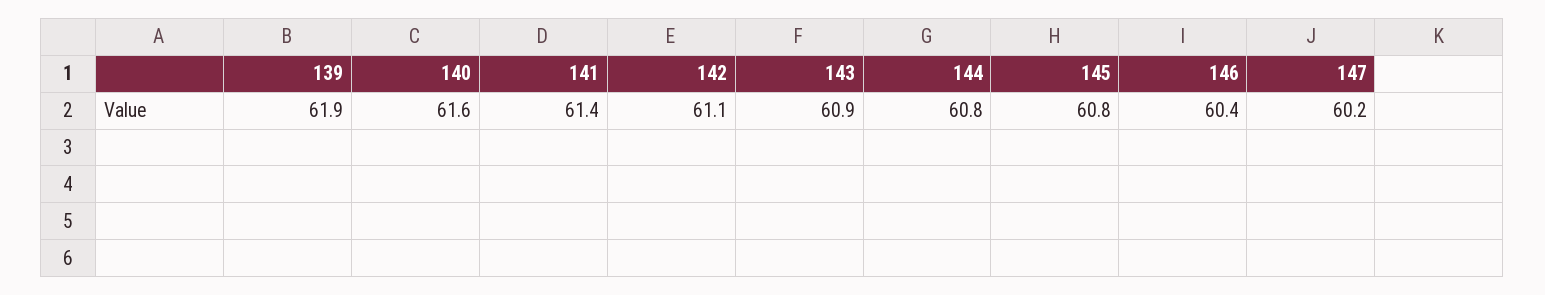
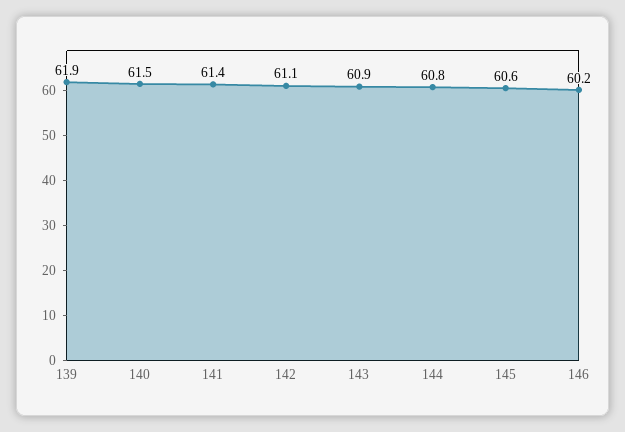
  {
    "139": 61.9,
-   "140": 61.6,
+   "140": 61.5,
    "141": 61.4,
    "142": 61.1,
    "143": 60.9,
    "144": 60.8,
-   "145": 60.8,
+   "145": 60.6,
-   "146": 60.4,
+   "146": 60.2
-   "147": 60.2
  }

